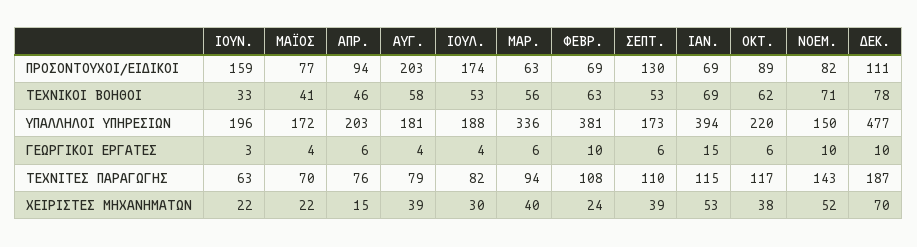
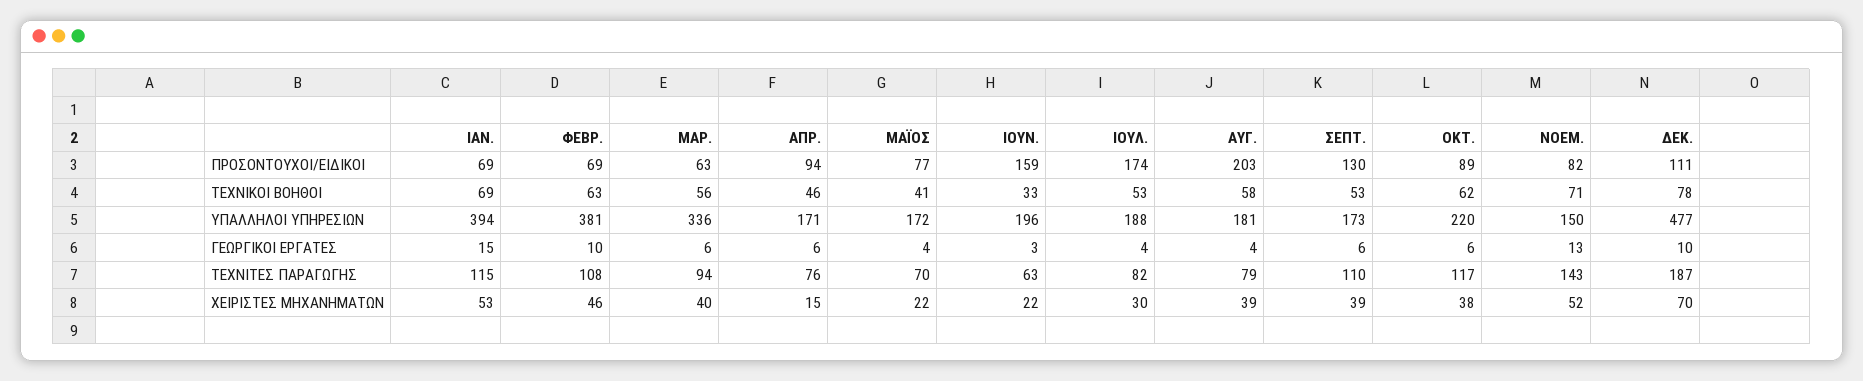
  {
    "ΙΟΥΝ.": {
      "ΠΡΟΣΟΝΤΟΥΧΟΙ/ΕΙΔΙΚΟΙ": 159,
      "ΤΕΧΝΙΚΟΙ ΒΟΗΘΟΙ": 33,
      "ΥΠΑΛΛΗΛΟΙ ΥΠΗΡΕΣΙΩΝ": 196,
      "ΓΕΩΡΓΙΚΟΙ ΕΡΓΑΤΕΣ": 3,
      "ΤΕΧΝΙΤΕΣ ΠΑΡΑΓΩΓΗΣ": 63,
      "ΧΕΙΡΙΣΤΕΣ ΜΗΧΑΝΗΜΑΤΩΝ": 22
    },
    "ΜΑΪΟΣ": {
      "ΠΡΟΣΟΝΤΟΥΧΟΙ/ΕΙΔΙΚΟΙ": 77,
      "ΤΕΧΝΙΚΟΙ ΒΟΗΘΟΙ": 41,
      "ΥΠΑΛΛΗΛΟΙ ΥΠΗΡΕΣΙΩΝ": 172,
      "ΓΕΩΡΓΙΚΟΙ ΕΡΓΑΤΕΣ": 4,
      "ΤΕΧΝΙΤΕΣ ΠΑΡΑΓΩΓΗΣ": 70,
      "ΧΕΙΡΙΣΤΕΣ ΜΗΧΑΝΗΜΑΤΩΝ": 22
    },
    "ΑΠΡ.": {
      "ΠΡΟΣΟΝΤΟΥΧΟΙ/ΕΙΔΙΚΟΙ": 94,
      "ΤΕΧΝΙΚΟΙ ΒΟΗΘΟΙ": 46,
-     "ΥΠΑΛΛΗΛΟΙ ΥΠΗΡΕΣΙΩΝ": 203,
+     "ΥΠΑΛΛΗΛΟΙ ΥΠΗΡΕΣΙΩΝ": 171,
      "ΓΕΩΡΓΙΚΟΙ ΕΡΓΑΤΕΣ": 6,
      "ΤΕΧΝΙΤΕΣ ΠΑΡΑΓΩΓΗΣ": 76,
      "ΧΕΙΡΙΣΤΕΣ ΜΗΧΑΝΗΜΑΤΩΝ": 15
    },
    "ΑΥΓ.": {
      "ΠΡΟΣΟΝΤΟΥΧΟΙ/ΕΙΔΙΚΟΙ": 203,
      "ΤΕΧΝΙΚΟΙ ΒΟΗΘΟΙ": 58,
      "ΥΠΑΛΛΗΛΟΙ ΥΠΗΡΕΣΙΩΝ": 181,
      "ΓΕΩΡΓΙΚΟΙ ΕΡΓΑΤΕΣ": 4,
      "ΤΕΧΝΙΤΕΣ ΠΑΡΑΓΩΓΗΣ": 79,
      "ΧΕΙΡΙΣΤΕΣ ΜΗΧΑΝΗΜΑΤΩΝ": 39
    },
    "ΙΟΥΛ.": {
      "ΠΡΟΣΟΝΤΟΥΧΟΙ/ΕΙΔΙΚΟΙ": 174,
      "ΤΕΧΝΙΚΟΙ ΒΟΗΘΟΙ": 53,
      "ΥΠΑΛΛΗΛΟΙ ΥΠΗΡΕΣΙΩΝ": 188,
      "ΓΕΩΡΓΙΚΟΙ ΕΡΓΑΤΕΣ": 4,
      "ΤΕΧΝΙΤΕΣ ΠΑΡΑΓΩΓΗΣ": 82,
      "ΧΕΙΡΙΣΤΕΣ ΜΗΧΑΝΗΜΑΤΩΝ": 30
    },
    "ΜΑΡ.": {
      "ΠΡΟΣΟΝΤΟΥΧΟΙ/ΕΙΔΙΚΟΙ": 63,
      "ΤΕΧΝΙΚΟΙ ΒΟΗΘΟΙ": 56,
      "ΥΠΑΛΛΗΛΟΙ ΥΠΗΡΕΣΙΩΝ": 336,
      "ΓΕΩΡΓΙΚΟΙ ΕΡΓΑΤΕΣ": 6,
      "ΤΕΧΝΙΤΕΣ ΠΑΡΑΓΩΓΗΣ": 94,
      "ΧΕΙΡΙΣΤΕΣ ΜΗΧΑΝΗΜΑΤΩΝ": 40
    },
    "ΦΕΒΡ.": {
      "ΠΡΟΣΟΝΤΟΥΧΟΙ/ΕΙΔΙΚΟΙ": 69,
      "ΤΕΧΝΙΚΟΙ ΒΟΗΘΟΙ": 63,
      "ΥΠΑΛΛΗΛΟΙ ΥΠΗΡΕΣΙΩΝ": 381,
      "ΓΕΩΡΓΙΚΟΙ ΕΡΓΑΤΕΣ": 10,
      "ΤΕΧΝΙΤΕΣ ΠΑΡΑΓΩΓΗΣ": 108,
-     "ΧΕΙΡΙΣΤΕΣ ΜΗΧΑΝΗΜΑΤΩΝ": 24
+     "ΧΕΙΡΙΣΤΕΣ ΜΗΧΑΝΗΜΑΤΩΝ": 46
    },
    "ΣΕΠΤ.": {
      "ΠΡΟΣΟΝΤΟΥΧΟΙ/ΕΙΔΙΚΟΙ": 130,
      "ΤΕΧΝΙΚΟΙ ΒΟΗΘΟΙ": 53,
      "ΥΠΑΛΛΗΛΟΙ ΥΠΗΡΕΣΙΩΝ": 173,
      "ΓΕΩΡΓΙΚΟΙ ΕΡΓΑΤΕΣ": 6,
      "ΤΕΧΝΙΤΕΣ ΠΑΡΑΓΩΓΗΣ": 110,
      "ΧΕΙΡΙΣΤΕΣ ΜΗΧΑΝΗΜΑΤΩΝ": 39
    },
    "ΙΑΝ.": {
      "ΠΡΟΣΟΝΤΟΥΧΟΙ/ΕΙΔΙΚΟΙ": 69,
      "ΤΕΧΝΙΚΟΙ ΒΟΗΘΟΙ": 69,
      "ΥΠΑΛΛΗΛΟΙ ΥΠΗΡΕΣΙΩΝ": 394,
      "ΓΕΩΡΓΙΚΟΙ ΕΡΓΑΤΕΣ": 15,
      "ΤΕΧΝΙΤΕΣ ΠΑΡΑΓΩΓΗΣ": 115,
      "ΧΕΙΡΙΣΤΕΣ ΜΗΧΑΝΗΜΑΤΩΝ": 53
    },
    "ΟΚΤ.": {
      "ΠΡΟΣΟΝΤΟΥΧΟΙ/ΕΙΔΙΚΟΙ": 89,
      "ΤΕΧΝΙΚΟΙ ΒΟΗΘΟΙ": 62,
      "ΥΠΑΛΛΗΛΟΙ ΥΠΗΡΕΣΙΩΝ": 220,
      "ΓΕΩΡΓΙΚΟΙ ΕΡΓΑΤΕΣ": 6,
      "ΤΕΧΝΙΤΕΣ ΠΑΡΑΓΩΓΗΣ": 117,
      "ΧΕΙΡΙΣΤΕΣ ΜΗΧΑΝΗΜΑΤΩΝ": 38
    },
    "ΝΟΕΜ.": {
      "ΠΡΟΣΟΝΤΟΥΧΟΙ/ΕΙΔΙΚΟΙ": 82,
      "ΤΕΧΝΙΚΟΙ ΒΟΗΘΟΙ": 71,
      "ΥΠΑΛΛΗΛΟΙ ΥΠΗΡΕΣΙΩΝ": 150,
-     "ΓΕΩΡΓΙΚΟΙ ΕΡΓΑΤΕΣ": 10,
+     "ΓΕΩΡΓΙΚΟΙ ΕΡΓΑΤΕΣ": 13,
      "ΤΕΧΝΙΤΕΣ ΠΑΡΑΓΩΓΗΣ": 143,
      "ΧΕΙΡΙΣΤΕΣ ΜΗΧΑΝΗΜΑΤΩΝ": 52
    },
    "ΔΕΚ.": {
      "ΠΡΟΣΟΝΤΟΥΧΟΙ/ΕΙΔΙΚΟΙ": 111,
      "ΤΕΧΝΙΚΟΙ ΒΟΗΘΟΙ": 78,
      "ΥΠΑΛΛΗΛΟΙ ΥΠΗΡΕΣΙΩΝ": 477,
      "ΓΕΩΡΓΙΚΟΙ ΕΡΓΑΤΕΣ": 10,
      "ΤΕΧΝΙΤΕΣ ΠΑΡΑΓΩΓΗΣ": 187,
      "ΧΕΙΡΙΣΤΕΣ ΜΗΧΑΝΗΜΑΤΩΝ": 70
    }
  }

